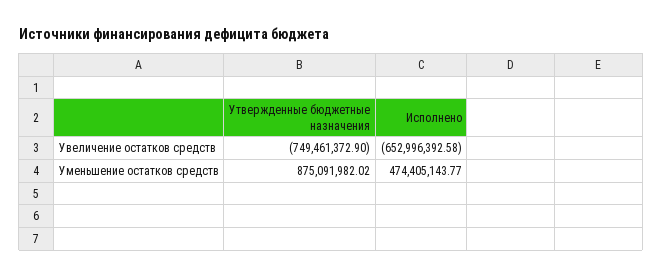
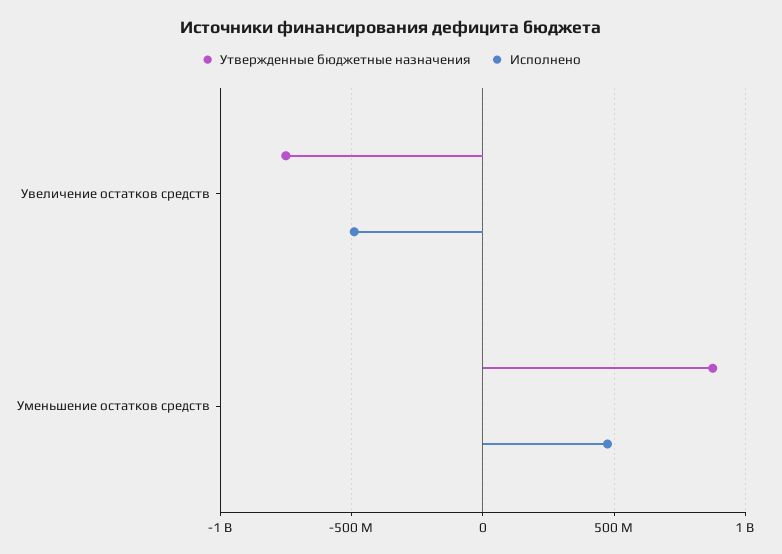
  {
    "Утвержденные бюджетные назначения": {
      "Увеличение остатков средств": -749461372.9,
      "Уменьшение остатков средств": 875091982.02
    },
    "Исполнено": {
-     "Увеличение остатков средств": -652996392.58,
+     "Увеличение остатков средств": -500000000,
      "Уменьшение остатков средств": 474405143.77
    }
  }

